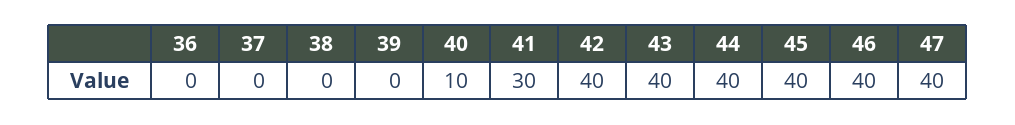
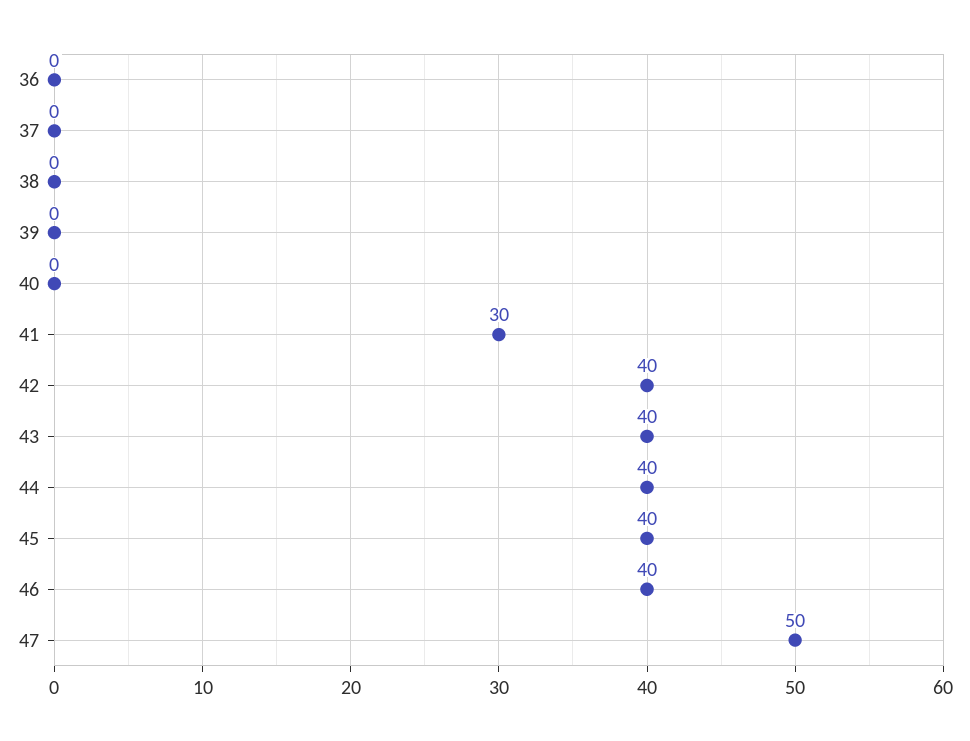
  {
    "36": 0,
    "37": 0,
    "38": 0,
    "39": 0,
-   "40": 10,
+   "40": 0,
    "41": 30,
    "42": 40,
    "43": 40,
    "44": 40,
    "45": 40,
    "46": 40,
-   "47": 40
+   "47": 50
  }

